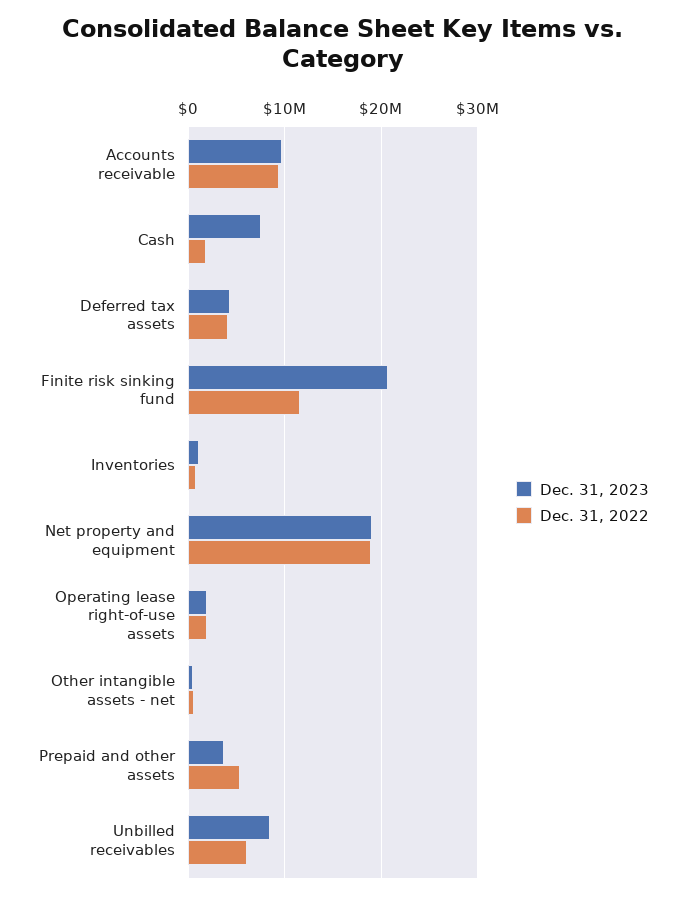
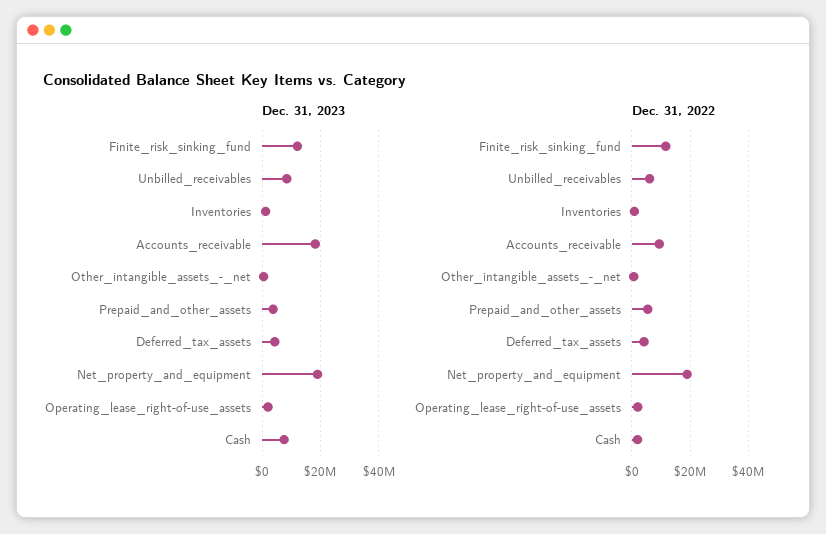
  {
    "Dec. 31, 2023": {
-     "Accounts receivable": 10000000,
+     "Accounts receivable": 17500000,
      "Cash": 8000000,
      "Deferred tax assets": 4000000,
-     "Finite risk sinking fund": 21000000,
+     "Finite risk sinking fund": 12500000,
      "Inventories": 1000000,
      "Net property and equipment": 19000000,
      "Operating lease right-of-use assets": 2000000,
      "Other intangible assets - net": 0,
      "Prepaid and other assets": 4000000,
      "Unbilled receivables": 8000000
    },
    "Dec. 31, 2022": {
      "Accounts receivable": 9000000,
      "Cash": 2000000,
      "Deferred tax assets": 4000000,
      "Finite risk sinking fund": 12000000,
      "Inventories": 1000000,
      "Net property and equipment": 19000000,
      "Operating lease right-of-use assets": 2000000,
      "Other intangible assets - net": 1000000,
      "Prepaid and other assets": 5000000,
      "Unbilled receivables": 6000000
    }
  }

